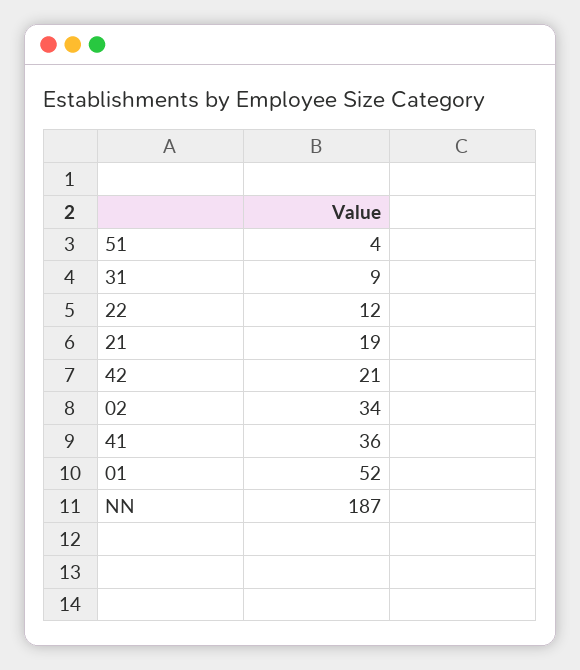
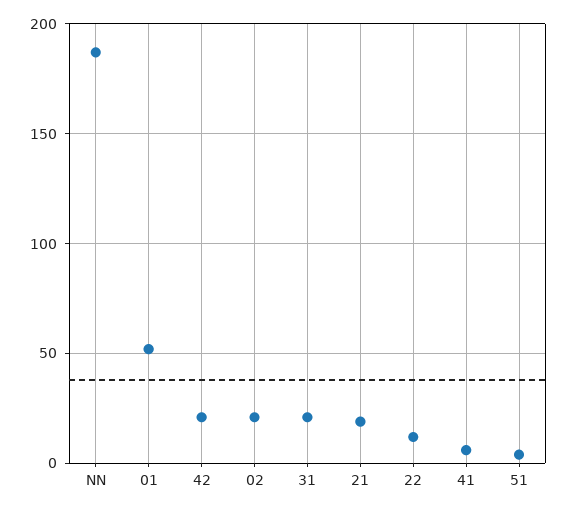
  {
    "51": 4,
-   "31": 9,
+   "31": 20,
    "22": 12,
    "21": 19,
    "42": 21,
-   "02": 34,
+   "02": 20,
-   "41": 36,
+   "41": 5,
    "01": 52,
    "NN": 187
  }

